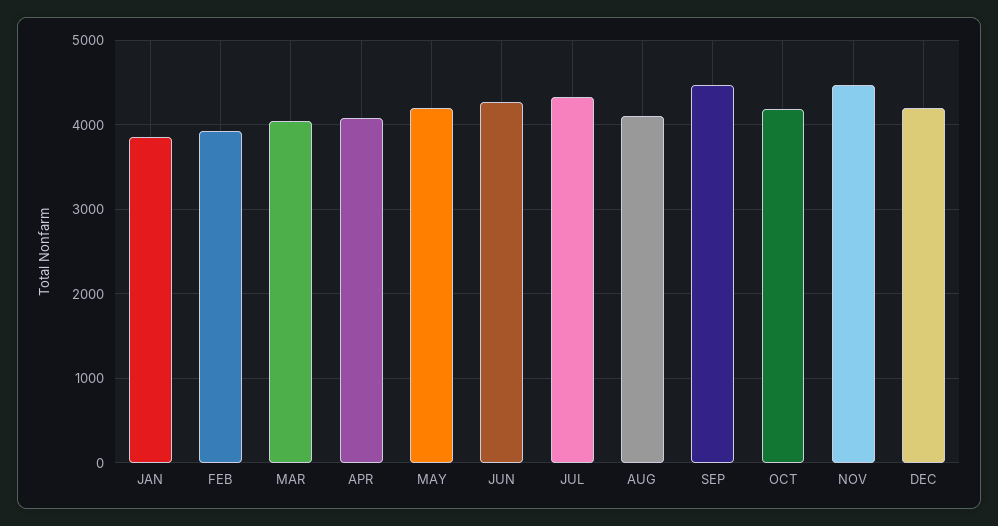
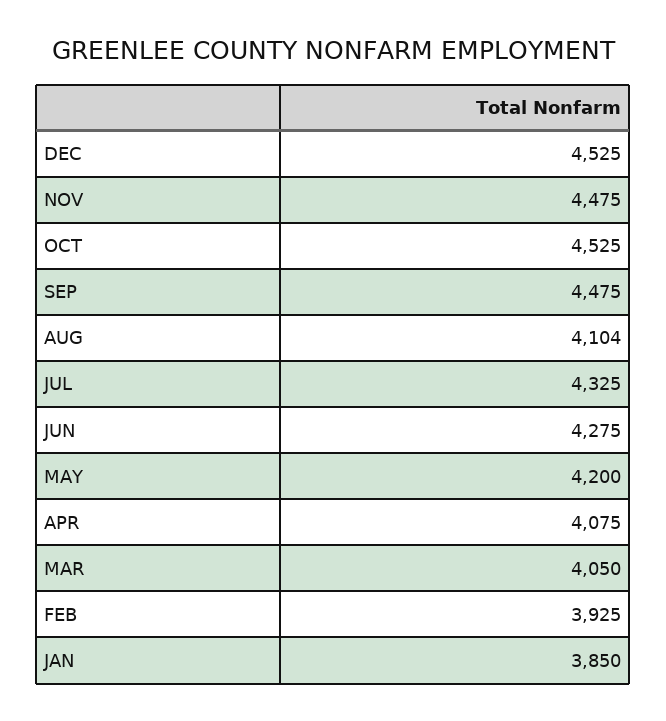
  {
    "JAN": 3850,
    "FEB": 3925,
    "MAR": 4050,
    "APR": 4075,
    "MAY": 4200,
    "JUN": 4275,
    "JUL": 4325,
    "AUG": 4104,
    "SEP": 4475,
-   "OCT": 4200,
+   "OCT": 4525,
    "NOV": 4475,
-   "DEC": 4200
+   "DEC": 4525
  }

